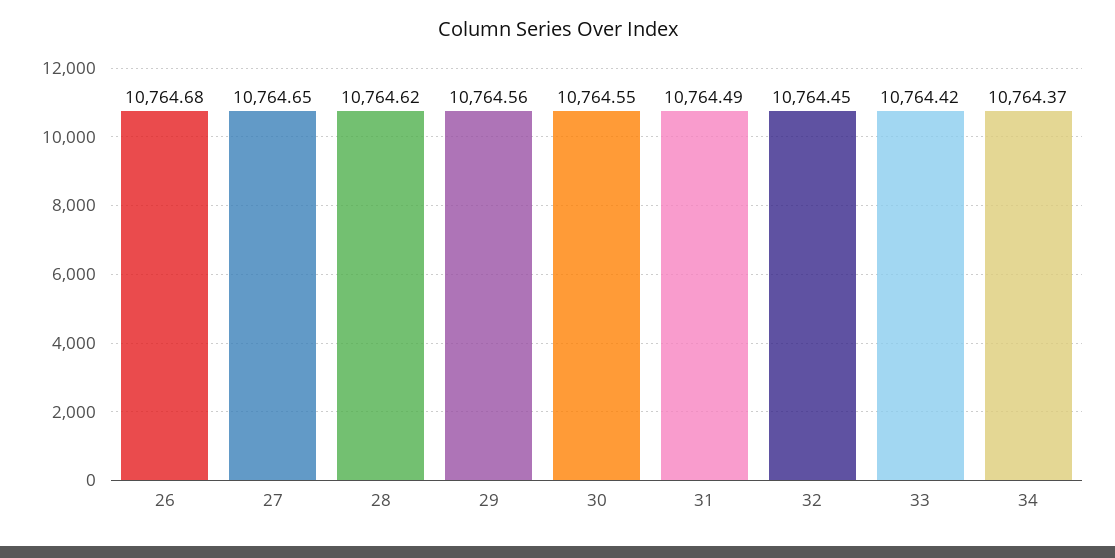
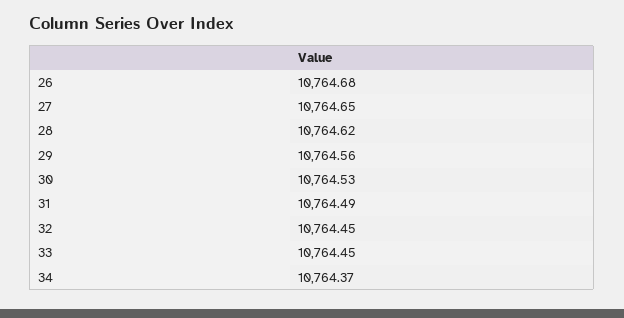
  {
    "26": 10764.68,
    "27": 10764.65,
    "28": 10764.62,
    "29": 10764.56,
-   "30": 10764.55,
+   "30": 10764.53,
    "31": 10764.49,
    "32": 10764.45,
-   "33": 10764.42,
+   "33": 10764.45,
    "34": 10764.37
  }

